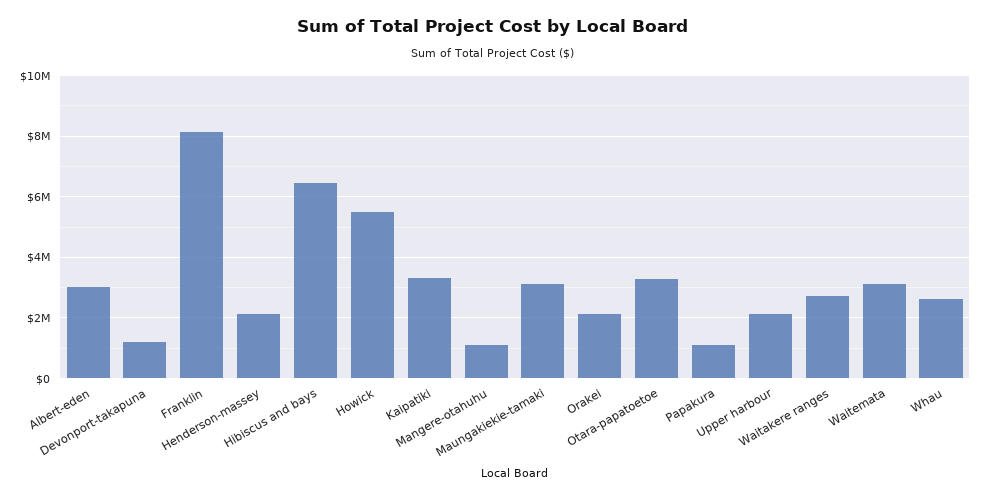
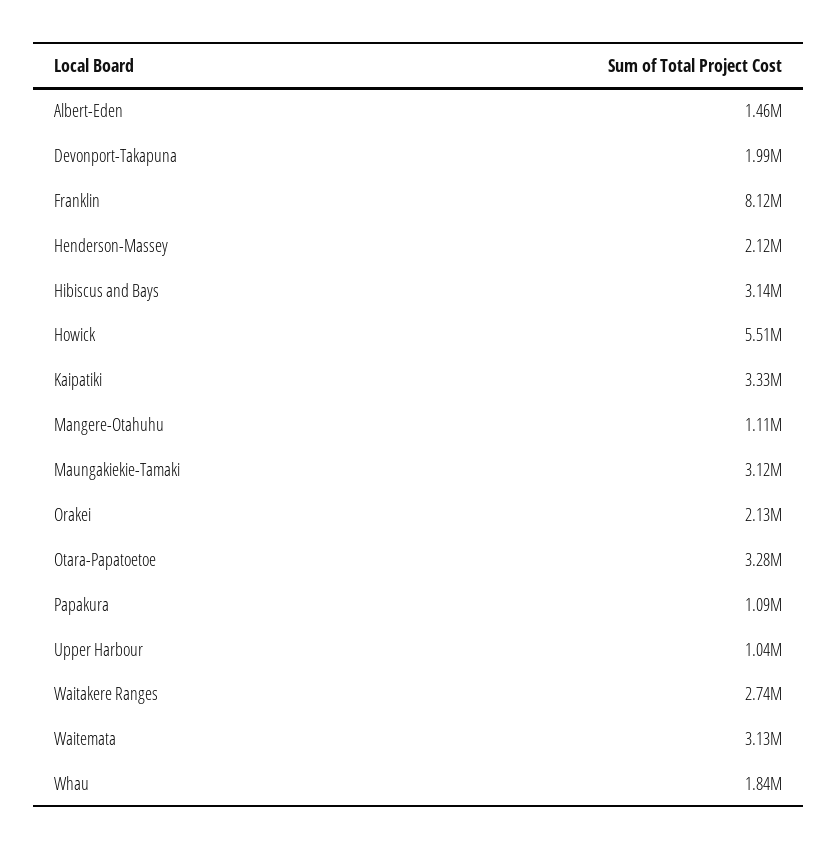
  {
-   "Albert-eden": 3000000,
+   "Albert-eden": 1460000,
-   "Devonport-takapuna": 1200000,
+   "Devonport-takapuna": 1990000,
    "Franklin": 8120000,
    "Henderson-massey": 2120000,
-   "Hibiscus and bays": 6400000,
+   "Hibiscus and bays": 3140000,
    "Howick": 5510000,
    "Kaipatiki": 3330000,
    "Mangere-otahuhu": 1110000,
    "Maungakiekie-tamaki": 3120000,
    "Orakei": 2130000,
    "Otara-papatoetoe": 3280000,
    "Papakura": 1090000,
-   "Upper harbour": 2200000,
+   "Upper harbour": 1040000,
    "Waitakere ranges": 2740000,
    "Waitemata": 3130000,
-   "Whau": 2600000
+   "Whau": 1840000
  }

